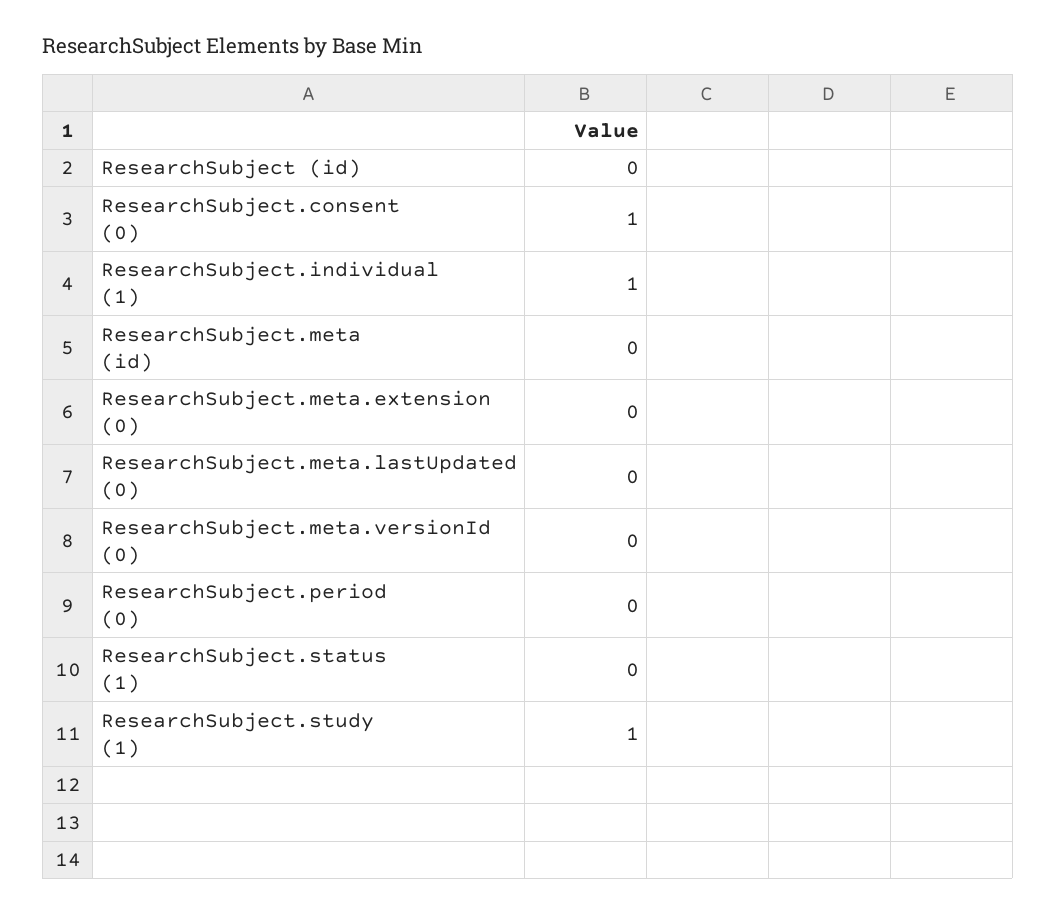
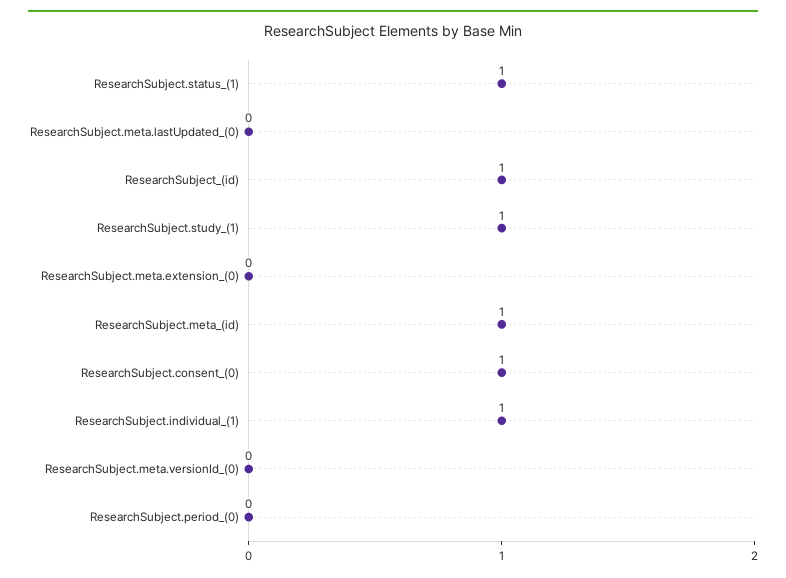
  {
-   "ResearchSubject (id)": 0,
+   "ResearchSubject (id)": 1,
    "ResearchSubject.consent (0)": 1,
    "ResearchSubject.individual (1)": 1,
-   "ResearchSubject.meta (id)": 0,
+   "ResearchSubject.meta (id)": 1,
    "ResearchSubject.meta.extension (0)": 0,
    "ResearchSubject.meta.lastUpdated (0)": 0,
    "ResearchSubject.meta.versionId (0)": 0,
    "ResearchSubject.period (0)": 0,
-   "ResearchSubject.status (1)": 0,
+   "ResearchSubject.status (1)": 1,
    "ResearchSubject.study (1)": 1
  }

